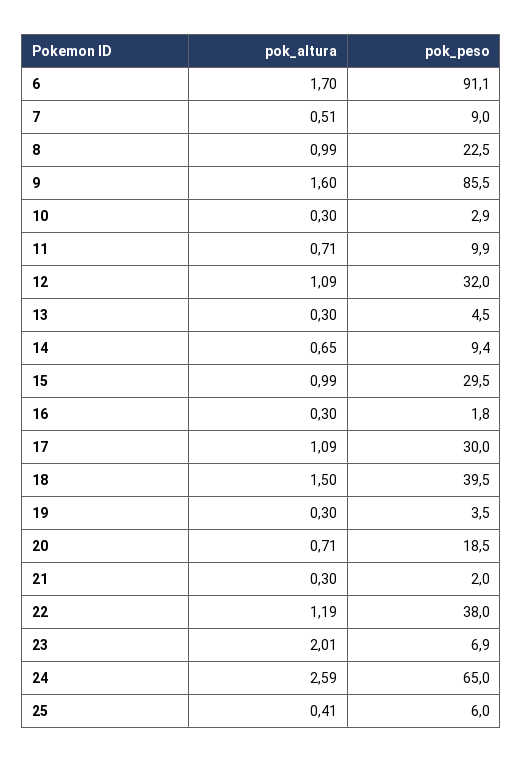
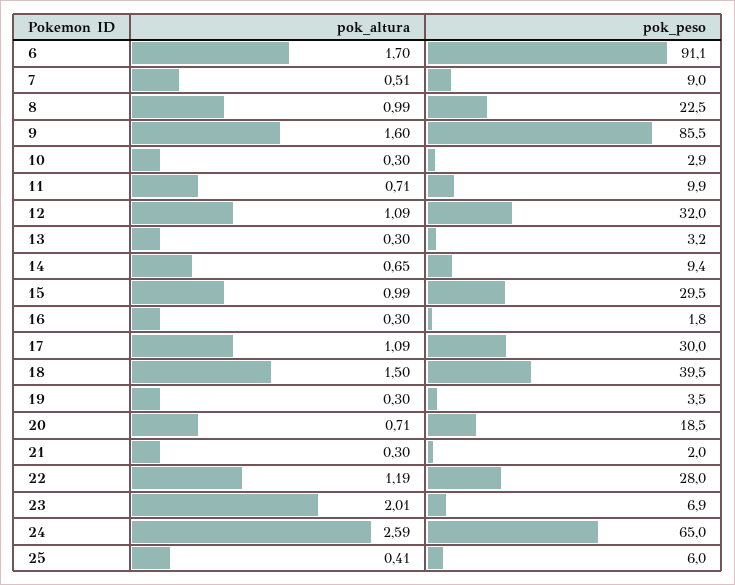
  {
    "pok_altura": {
      "6": 1.7,
      "7": 0.51,
      "8": 0.99,
      "9": 1.6,
      "10": 0.3,
      "11": 0.71,
      "12": 1.09,
      "13": 0.3,
      "14": 0.65,
      "15": 0.99,
      "16": 0.3,
      "17": 1.09,
      "18": 1.5,
      "19": 0.3,
      "20": 0.71,
      "21": 0.3,
      "22": 1.19,
      "23": 2.01,
      "24": 2.59,
      "25": 0.41
    },
    "pok_peso": {
      "6": 91.1,
      "7": 9,
      "8": 22.5,
      "9": 85.5,
      "10": 2.9,
      "11": 9.9,
      "12": 32,
-     "13": 4.5,
+     "13": 3.2,
      "14": 9.4,
      "15": 29.5,
      "16": 1.8,
      "17": 30,
      "18": 39.5,
      "19": 3.5,
      "20": 18.5,
      "21": 2,
-     "22": 38,
+     "22": 28,
      "23": 6.9,
      "24": 65,
      "25": 6
    }
  }

